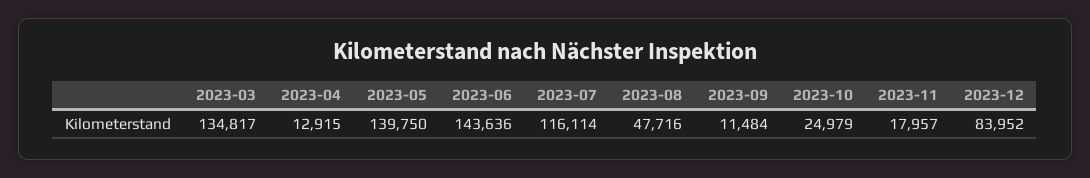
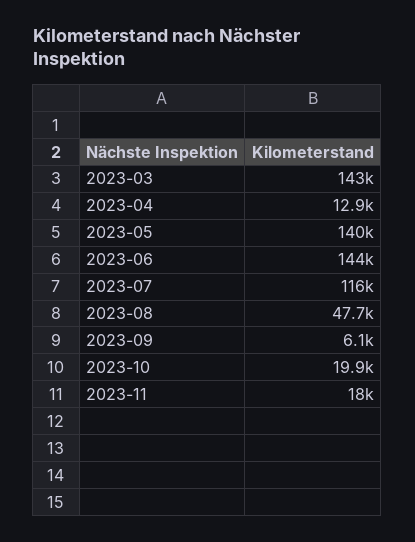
  {
-   "2023-03": 134817,
+   "2023-03": 143000,
    "2023-04": 12915,
    "2023-05": 139750,
    "2023-06": 143636,
    "2023-07": 116114,
    "2023-08": 47716,
-   "2023-09": 11484,
+   "2023-09": 6100,
-   "2023-10": 24979,
+   "2023-10": 19900,
-   "2023-11": 17957,
+   "2023-11": 17957
-   "2023-12": 83952
  }

